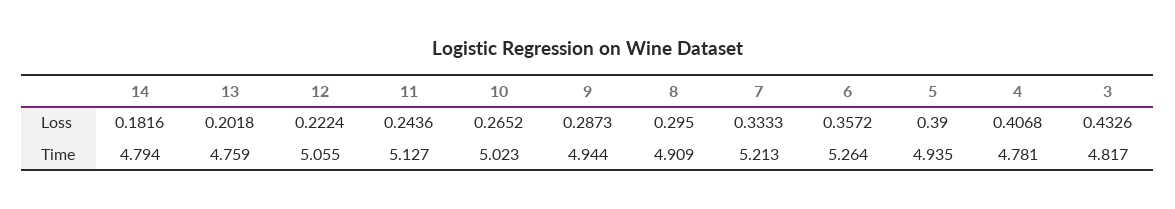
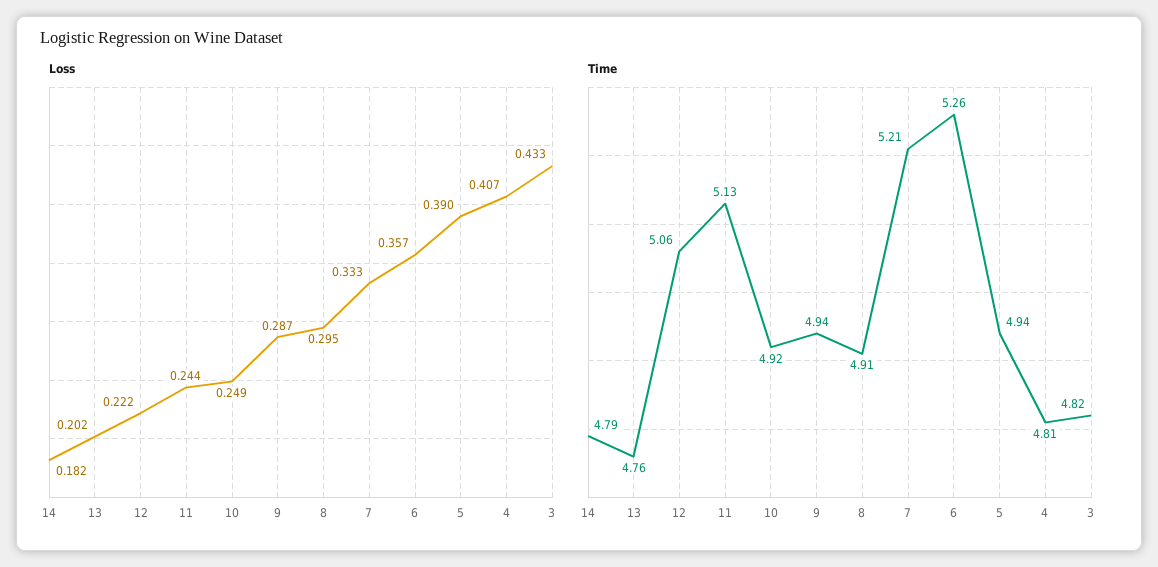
  {
    "Loss": {
      "14": 0.1816,
      "13": 0.2018,
      "12": 0.2224,
      "11": 0.2436,
-     "10": 0.2652,
+     "10": 0.249,
      "9": 0.2873,
      "8": 0.295,
      "7": 0.3333,
      "6": 0.3572,
      "5": 0.39,
      "4": 0.4068,
      "3": 0.4326
    },
    "Time": {
      "14": 4.794,
      "13": 4.759,
      "12": 5.055,
      "11": 5.127,
-     "10": 5.023,
+     "10": 4.92,
      "9": 4.944,
      "8": 4.909,
      "7": 5.213,
      "6": 5.264,
      "5": 4.935,
-     "4": 4.781,
+     "4": 4.81,
      "3": 4.817
    }
  }

